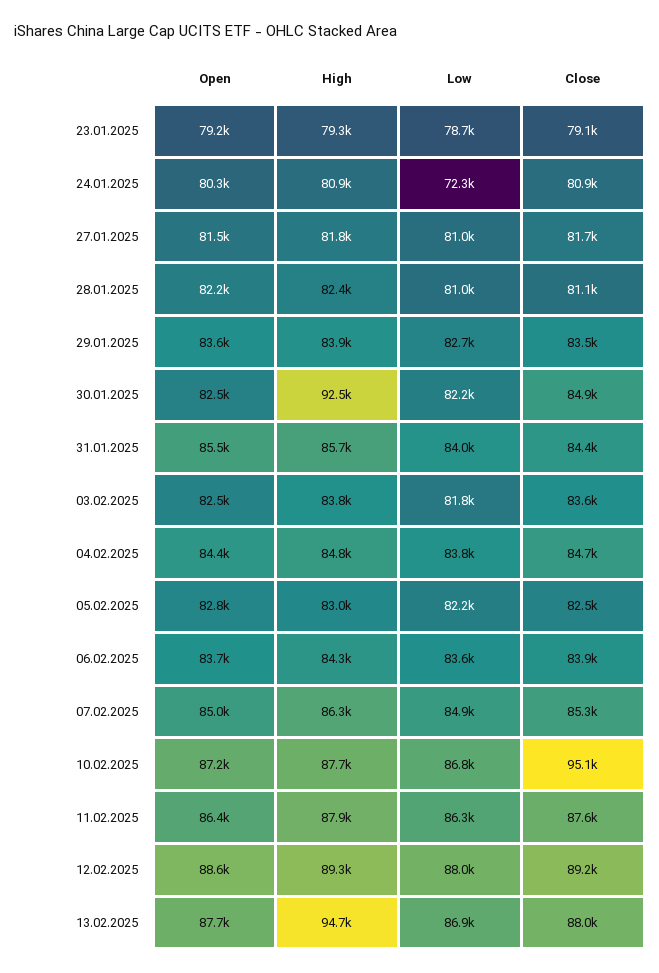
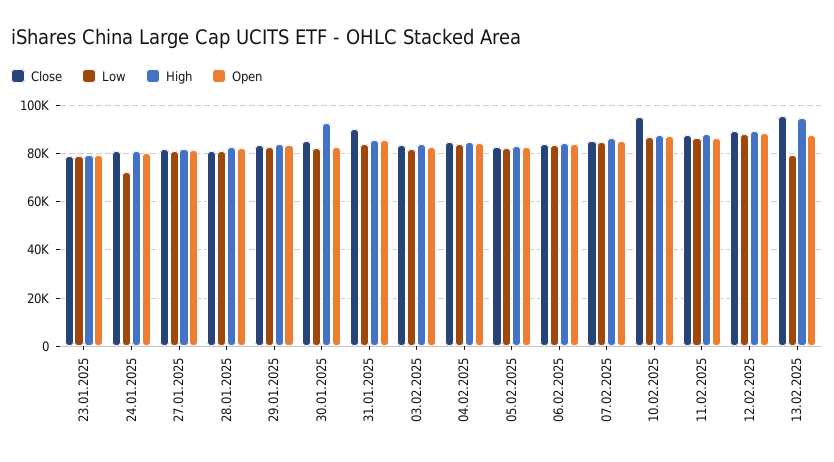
  {
    "Open": {
      "23.01.2025": 79200,
      "24.01.2025": 80300,
      "27.01.2025": 81500,
      "28.01.2025": 82200,
      "29.01.2025": 83600,
      "30.01.2025": 82500,
      "31.01.2025": 85500,
      "03.02.2025": 82500,
      "04.02.2025": 84400,
      "05.02.2025": 82800,
      "06.02.2025": 83700,
      "07.02.2025": 85000,
      "10.02.2025": 87200,
      "11.02.2025": 86400,
      "12.02.2025": 88600,
      "13.02.2025": 87700
    },
    "High": {
      "23.01.2025": 79300,
      "24.01.2025": 80900,
      "27.01.2025": 81800,
      "28.01.2025": 82400,
      "29.01.2025": 83900,
      "30.01.2025": 92500,
      "31.01.2025": 85700,
      "03.02.2025": 83800,
      "04.02.2025": 84800,
      "05.02.2025": 83000,
      "06.02.2025": 84300,
      "07.02.2025": 86300,
      "10.02.2025": 87700,
      "11.02.2025": 87900,
      "12.02.2025": 89300,
      "13.02.2025": 94700
    },
    "Low": {
      "23.01.2025": 78700,
      "24.01.2025": 72300,
      "27.01.2025": 81000,
      "28.01.2025": 81000,
      "29.01.2025": 82700,
      "30.01.2025": 82200,
      "31.01.2025": 84000,
      "03.02.2025": 81800,
      "04.02.2025": 83800,
      "05.02.2025": 82200,
      "06.02.2025": 83600,
      "07.02.2025": 84900,
      "10.02.2025": 86800,
      "11.02.2025": 86300,
      "12.02.2025": 88000,
-     "13.02.2025": 86900
+     "13.02.2025": 80000
    },
    "Close": {
      "23.01.2025": 79100,
      "24.01.2025": 80900,
      "27.01.2025": 81700,
      "28.01.2025": 81100,
      "29.01.2025": 83500,
      "30.01.2025": 84900,
-     "31.01.2025": 84400,
+     "31.01.2025": 90000,
      "03.02.2025": 83600,
      "04.02.2025": 84700,
      "05.02.2025": 82500,
      "06.02.2025": 83900,
      "07.02.2025": 85300,
      "10.02.2025": 95100,
      "11.02.2025": 87600,
      "12.02.2025": 89200,
-     "13.02.2025": 88000
+     "13.02.2025": 95000
    }
  }

